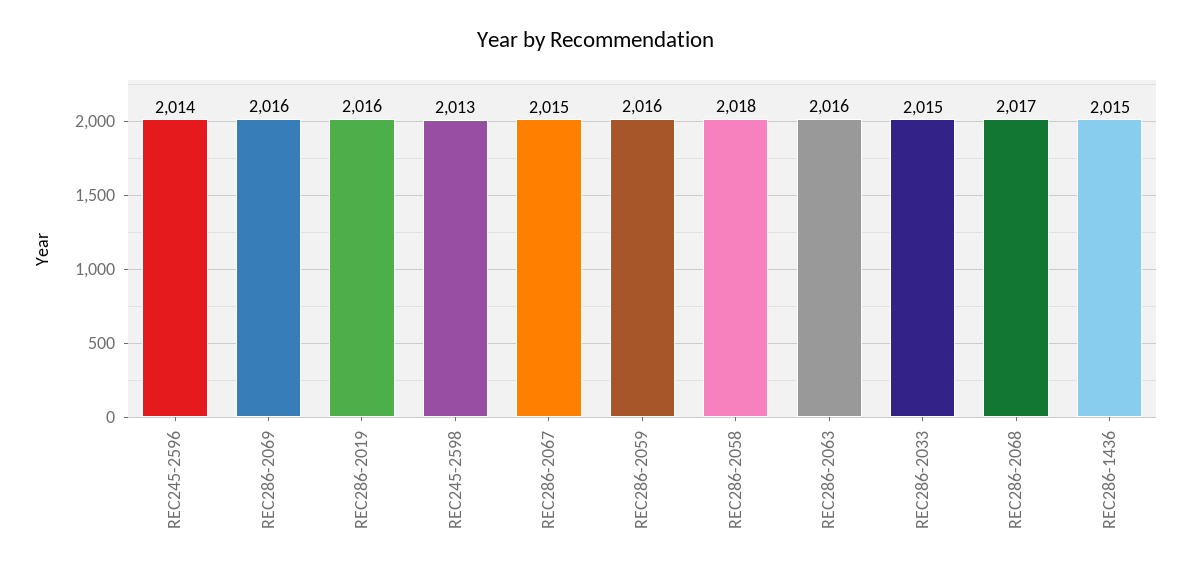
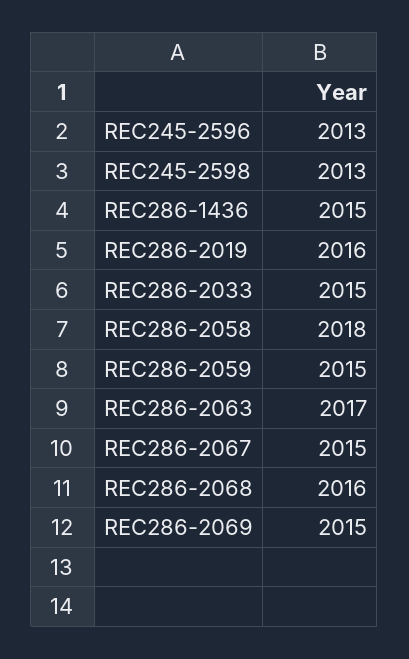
  {
-   "REC245-2596": 2014,
+   "REC245-2596": 2013,
-   "REC286-2069": 2016,
+   "REC286-2069": 2015,
    "REC286-2019": 2016,
    "REC245-2598": 2013,
    "REC286-2067": 2015,
-   "REC286-2059": 2016,
+   "REC286-2059": 2015,
    "REC286-2058": 2018,
-   "REC286-2063": 2016,
+   "REC286-2063": 2017,
    "REC286-2033": 2015,
-   "REC286-2068": 2017,
+   "REC286-2068": 2016,
    "REC286-1436": 2015
  }

